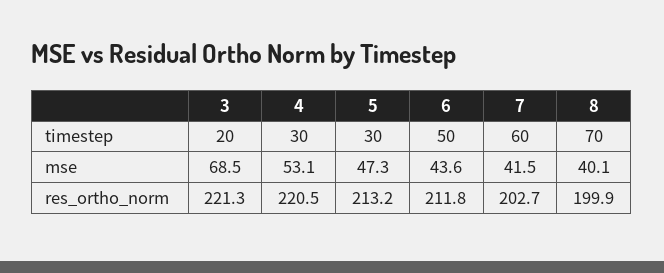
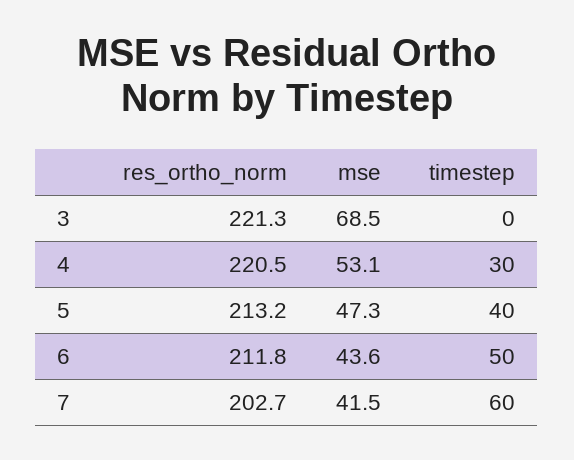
  {
    "3": {
-     "timestep": 20,
+     "timestep": 0,
      "mse": 68.5,
      "res_ortho_norm": 221.3
    },
    "4": {
      "timestep": 30,
      "mse": 53.1,
      "res_ortho_norm": 220.5
    },
    "5": {
-     "timestep": 30,
+     "timestep": 40,
      "mse": 47.3,
      "res_ortho_norm": 213.2
    },
    "6": {
      "timestep": 50,
      "mse": 43.6,
      "res_ortho_norm": 211.8
    },
    "7": {
      "timestep": 60,
      "mse": 41.5,
      "res_ortho_norm": 202.7
-   },
+   }
-   "8": {
-     "timestep": 70,
-     "mse": 40.1,
-     "res_ortho_norm": 199.9
-   }
  }

